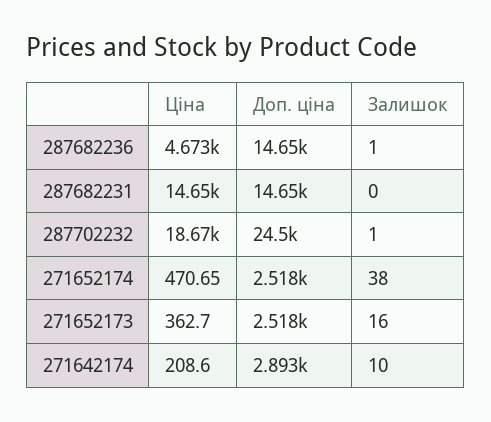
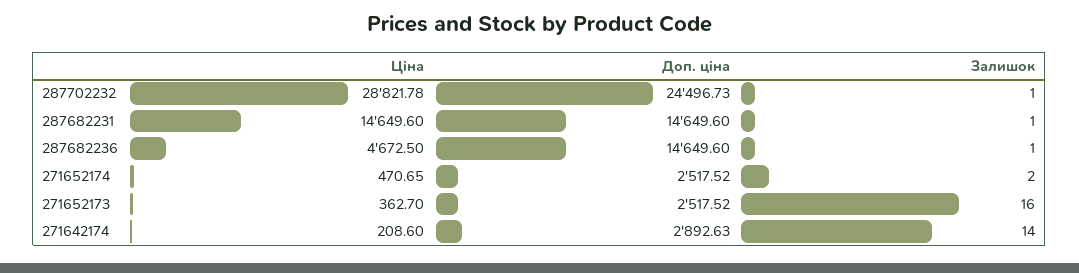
  {
    "Ціна": {
      "287682236": 4672.5,
      "287682231": 14649.6,
-     "287702232": 18670,
+     "287702232": 28821.78,
      "271652174": 470.65,
      "271652173": 362.7,
      "271642174": 208.6
    },
    "Доп. ціна": {
      "287682236": 14649.6,
      "287682231": 14649.6,
      "287702232": 24496.73,
      "271652174": 2517.52,
      "271652173": 2517.52,
      "271642174": 2892.63
    },
    "Залишок": {
      "287682236": 1,
-     "287682231": 0,
+     "287682231": 1,
      "287702232": 1,
-     "271652174": 38,
+     "271652174": 2,
      "271652173": 16,
-     "271642174": 10
+     "271642174": 14
    }
  }

